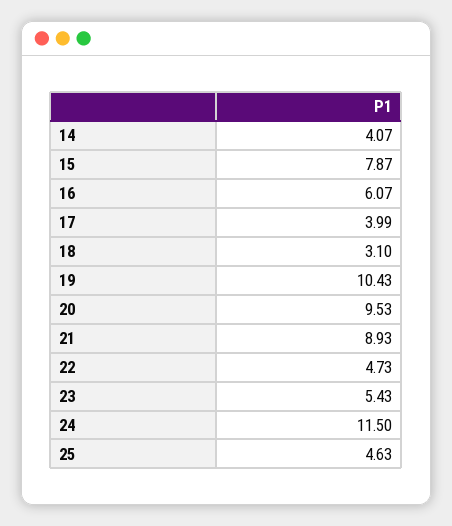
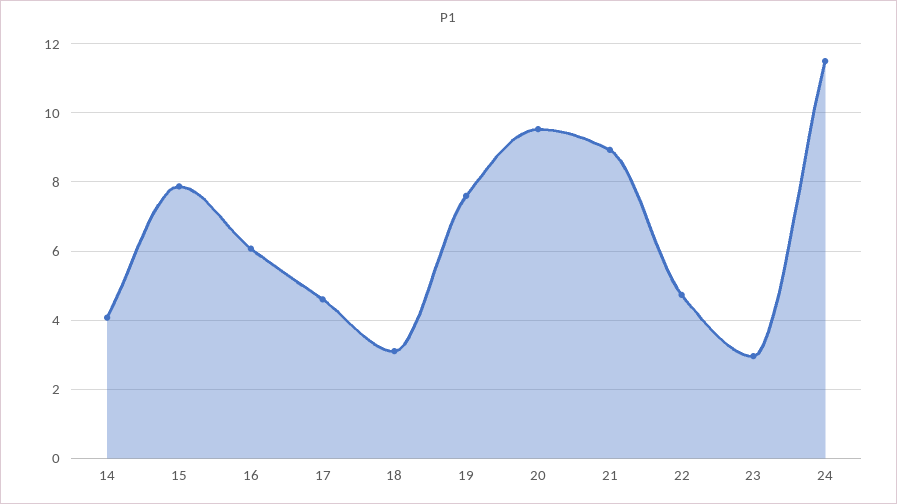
  {
    "14": 4.07,
    "15": 7.87,
    "16": 6.07,
-   "17": 3.99,
+   "17": 4.6,
    "18": 3.1,
-   "19": 10.43,
+   "19": 7.6,
    "20": 9.53,
    "21": 8.93,
    "22": 4.73,
-   "23": 5.43,
+   "23": 3,
-   "24": 11.5,
+   "24": 11.5
-   "25": 4.63
  }

